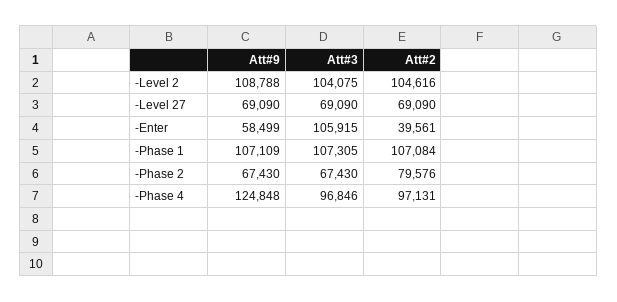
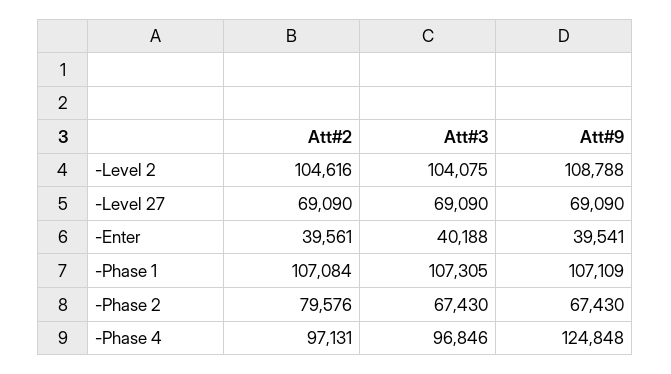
  {
    "Att#9": {
      "-Level 2": 108788,
      "-Level 27": 69090,
-     "-Enter": 58499,
+     "-Enter": 39541,
      "-Phase 1": 107109,
      "-Phase 2": 67430,
      "-Phase 4": 124848
    },
    "Att#3": {
      "-Level 2": 104075,
      "-Level 27": 69090,
-     "-Enter": 105915,
+     "-Enter": 40188,
      "-Phase 1": 107305,
      "-Phase 2": 67430,
      "-Phase 4": 96846
    },
    "Att#2": {
      "-Level 2": 104616,
      "-Level 27": 69090,
      "-Enter": 39561,
      "-Phase 1": 107084,
      "-Phase 2": 79576,
      "-Phase 4": 97131
    }
  }

